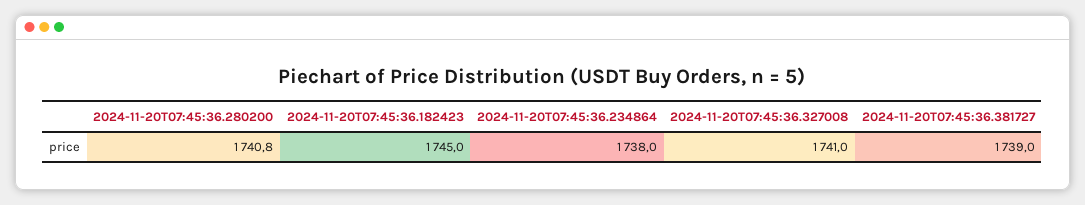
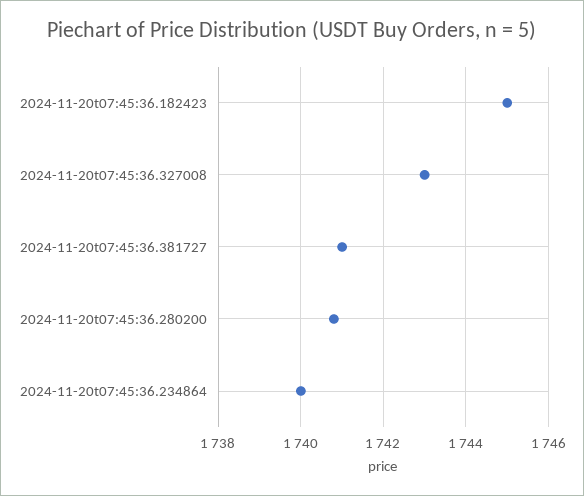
  {
    "2024-11-20T07:45:36.280200": 1740.8,
    "2024-11-20T07:45:36.182423": 1745,
-   "2024-11-20T07:45:36.234864": 1738,
+   "2024-11-20T07:45:36.234864": 1740,
-   "2024-11-20T07:45:36.327008": 1741,
+   "2024-11-20T07:45:36.327008": 1743,
-   "2024-11-20T07:45:36.381727": 1739
+   "2024-11-20T07:45:36.381727": 1741
  }

